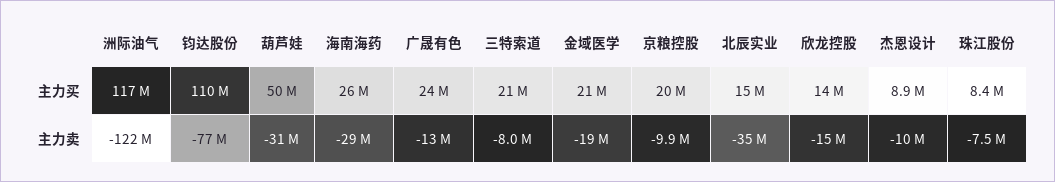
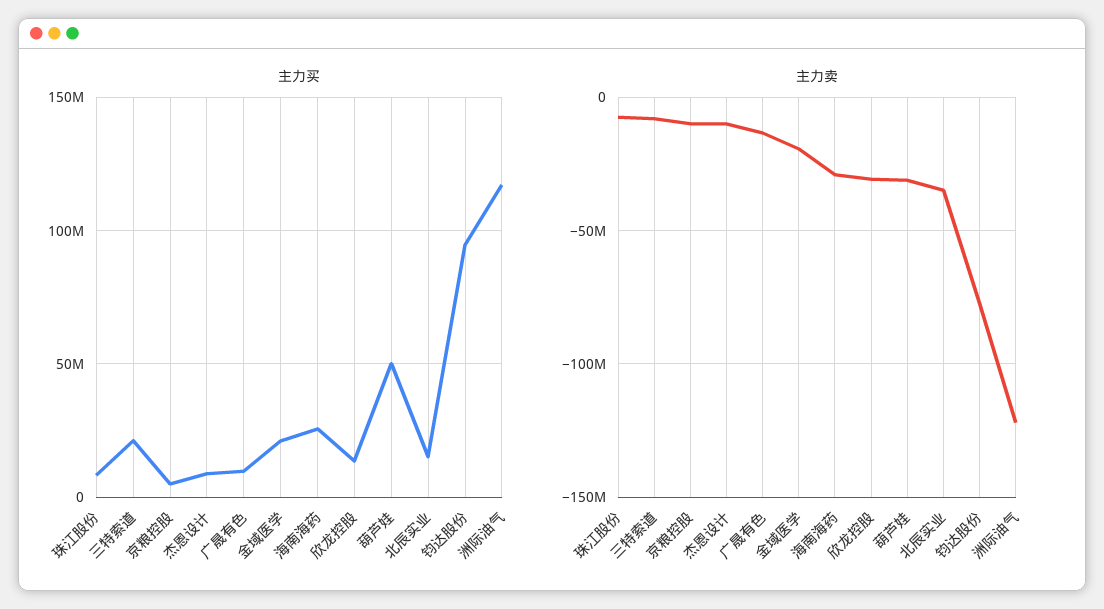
  {
    "主力买": {
      "洲际油气": 117000000,
-     "钧达股份": 110000000,
+     "钧达股份": 95000000,
      "葫芦娃": 50000000,
      "海南海药": 26000000,
-     "广晟有色": 24000000,
+     "广晟有色": 10000000,
      "三特索道": 21000000,
      "金域医学": 21000000,
-     "京粮控股": 20000000,
+     "京粮控股": 5000000,
      "北辰实业": 15000000,
      "欣龙控股": 14000000,
      "杰恩设计": 8900000,
      "珠江股份": 8400000
    },
    "主力卖": {
      "洲际油气": -122000000,
      "钧达股份": -77000000,
      "葫芦娃": -31000000,
      "海南海药": -29000000,
      "广晟有色": -13000000,
      "三特索道": -8000000,
      "金域医学": -19000000,
      "京粮控股": -9900000,
      "北辰实业": -35000000,
-     "欣龙控股": -15000000,
+     "欣龙控股": -30000000,
      "杰恩设计": -10000000,
      "珠江股份": -7500000
    }
  }

